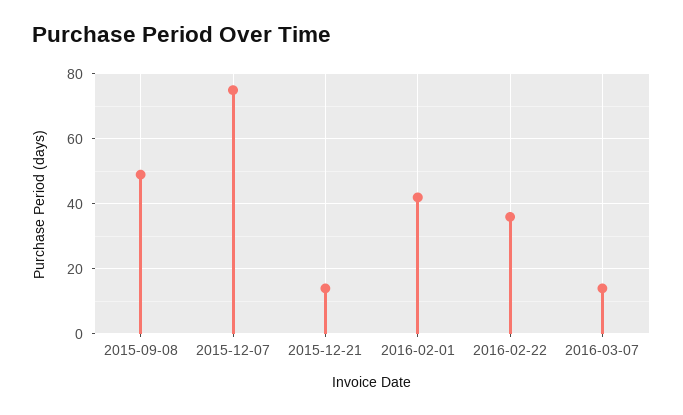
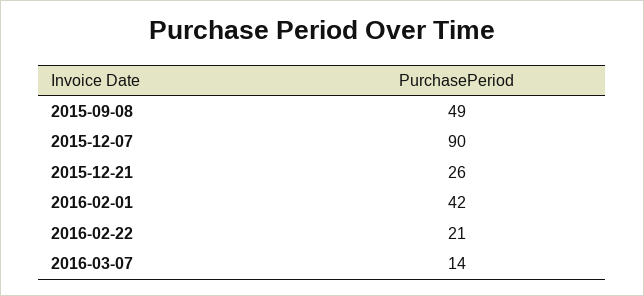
  {
    "2015-09-08": 49,
-   "2015-12-07": 75,
+   "2015-12-07": 90,
-   "2015-12-21": 15,
+   "2015-12-21": 26,
    "2016-02-01": 42,
-   "2016-02-22": 35,
+   "2016-02-22": 21,
    "2016-03-07": 14
  }

